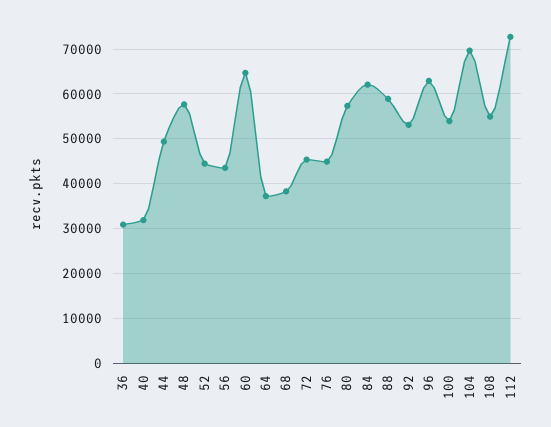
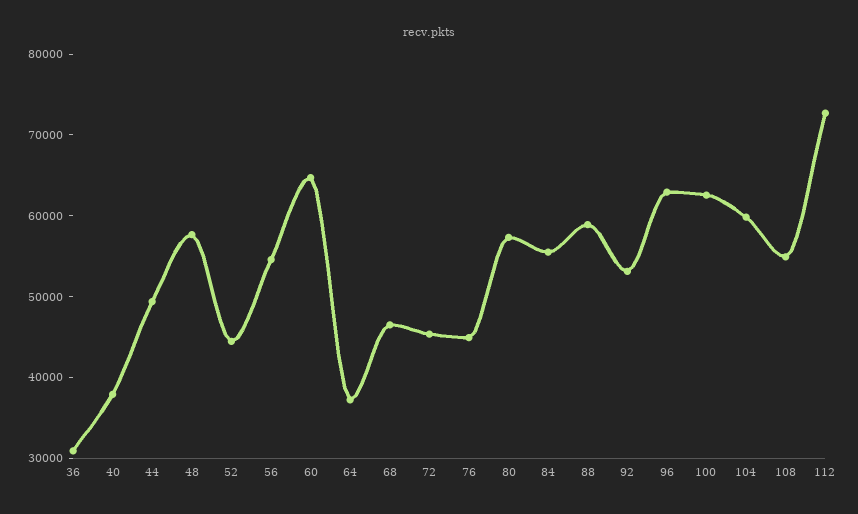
  {
    "36": 30000,
-   "40": 32000,
+   "40": 38000,
    "44": 50000,
    "48": 58000,
    "52": 44000,
-   "56": 44000,
+   "56": 54000,
    "60": 64000,
    "64": 38000,
-   "68": 38000,
+   "68": 46000,
    "72": 46000,
    "76": 44000,
    "80": 58000,
-   "84": 62000,
+   "84": 56000,
    "88": 58000,
    "92": 54000,
    "96": 62000,
-   "100": 54000,
+   "100": 62000,
-   "104": 70000,
+   "104": 60000,
    "108": 54000,
    "112": 72000
  }

